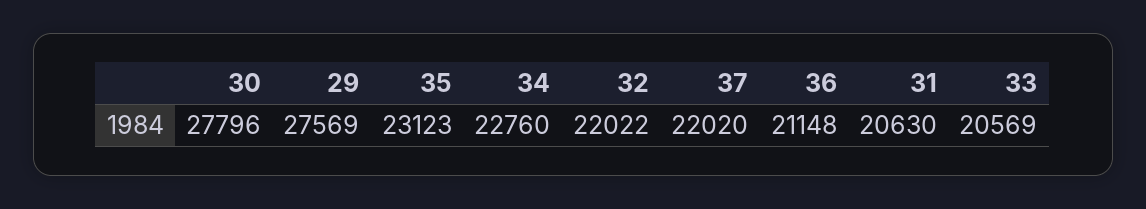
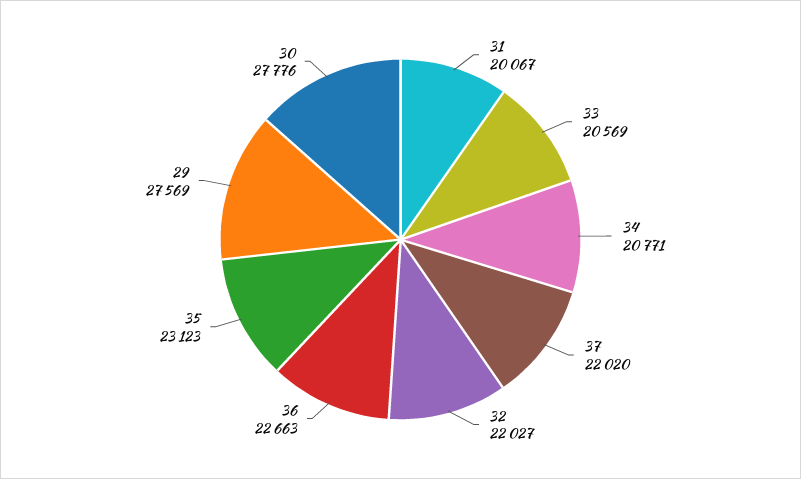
  {
-   "30": 27796,
+   "30": 27776,
    "29": 27569,
    "35": 23123,
-   "34": 22760,
+   "34": 20771,
-   "32": 22022,
+   "32": 22027,
    "37": 22020,
-   "36": 21148,
+   "36": 22663,
-   "31": 20630,
+   "31": 20067,
    "33": 20569
  }

